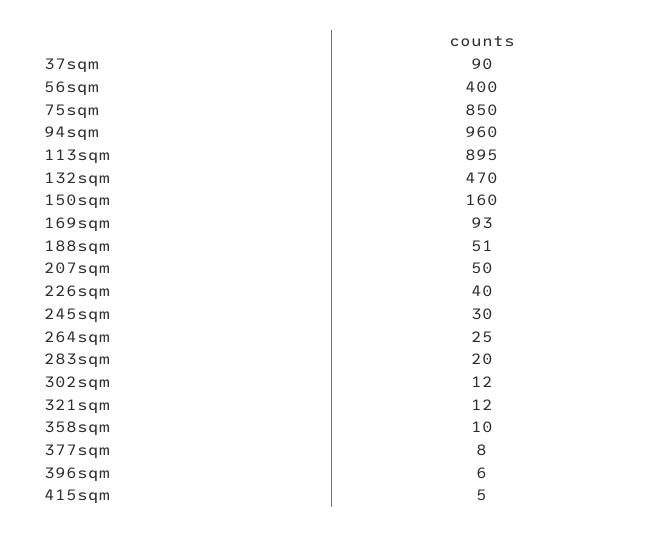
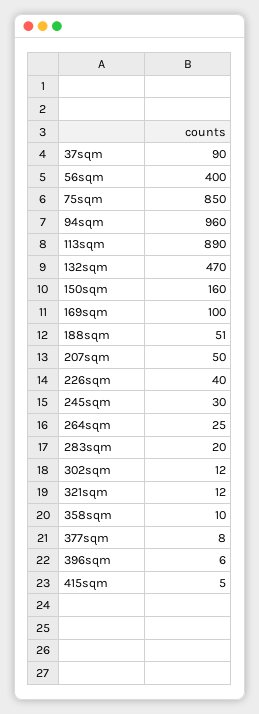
  {
    "37sqm": 90,
    "56sqm": 400,
    "75sqm": 850,
    "94sqm": 960,
-   "113sqm": 895,
+   "113sqm": 890,
    "132sqm": 470,
    "150sqm": 160,
-   "169sqm": 93,
+   "169sqm": 100,
    "188sqm": 51,
    "207sqm": 50,
    "226sqm": 40,
    "245sqm": 30,
    "264sqm": 25,
    "283sqm": 20,
    "302sqm": 12,
    "321sqm": 12,
    "358sqm": 10,
    "377sqm": 8,
    "396sqm": 6,
    "415sqm": 5
  }

